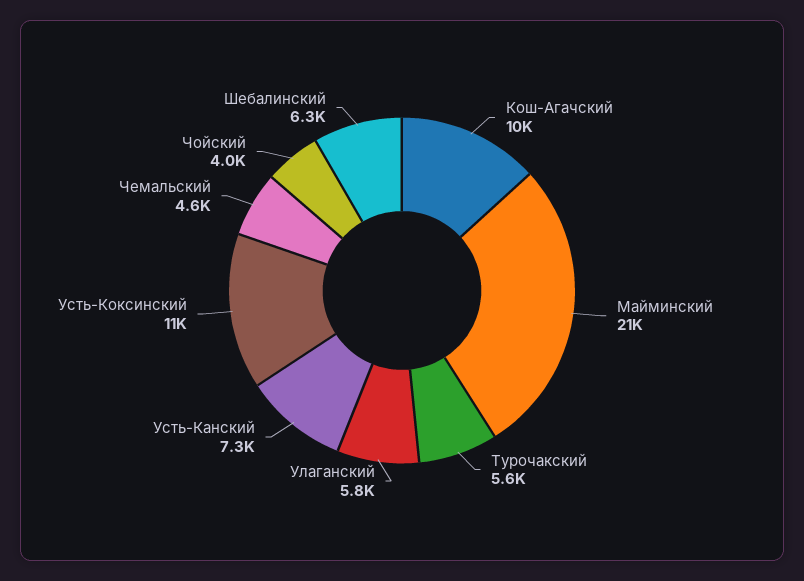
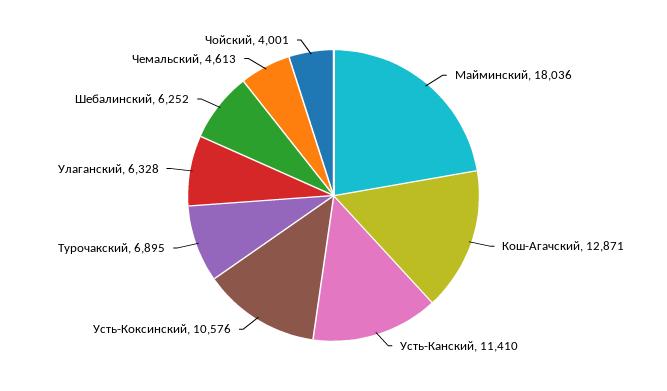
  {
-   "Кош-Агачский": 10000,
+   "Кош-Агачский": 12871,
-   "Майминский": 21000,
+   "Майминский": 18036,
-   "Турочакский": 5600,
+   "Турочакский": 6895,
-   "Улаганский": 5800,
+   "Улаганский": 6328,
-   "Усть-Канский": 7300,
+   "Усть-Канский": 11410,
    "Усть-Коксинский": 10576,
    "Чемальский": 4613,
    "Чойский": 4001,
    "Шебалинский": 6252
  }

